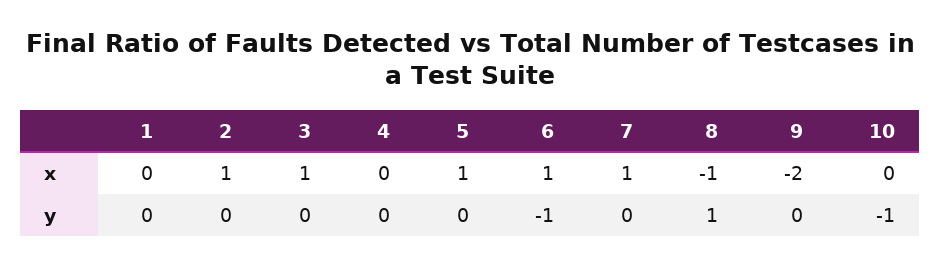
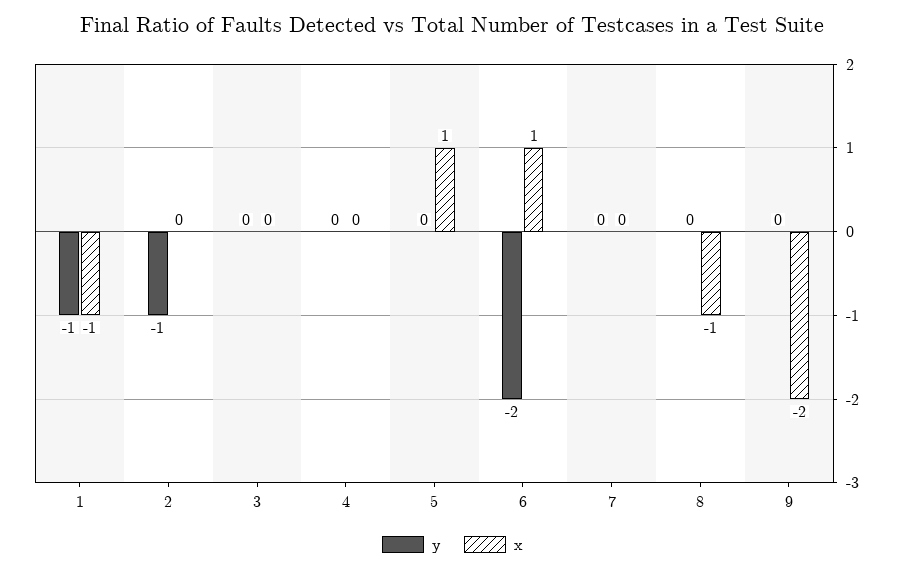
  {
    "x": {
-     "1": 0,
+     "1": -1,
-     "2": 1,
+     "2": 0,
-     "3": 1,
+     "3": 0,
      "4": 0,
      "5": 1,
      "6": 1,
-     "7": 1,
+     "7": 0,
      "8": -1,
-     "9": -2,
+     "9": -2
-     "10": 0
    },
    "y": {
-     "1": 0,
+     "1": -1,
-     "2": 0,
+     "2": -1,
      "3": 0,
      "4": 0,
      "5": 0,
-     "6": -1,
+     "6": -2,
      "7": 0,
-     "8": 1,
+     "8": 0,
-     "9": 0,
+     "9": 0
-     "10": -1
    }
  }

